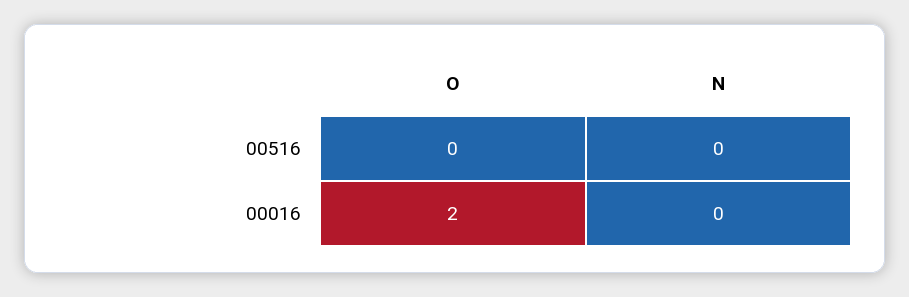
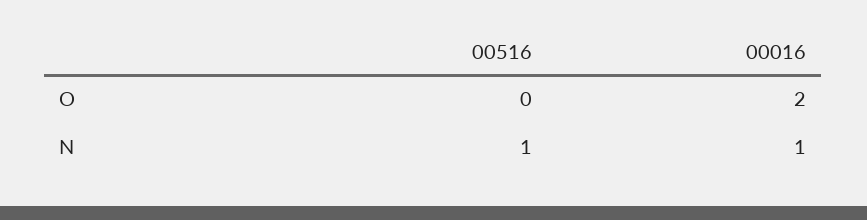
  {
    "O": {
      "00516": 0,
      "00016": 2
    },
    "N": {
-     "00516": 0,
+     "00516": 1,
-     "00016": 0
+     "00016": 1
    }
  }

